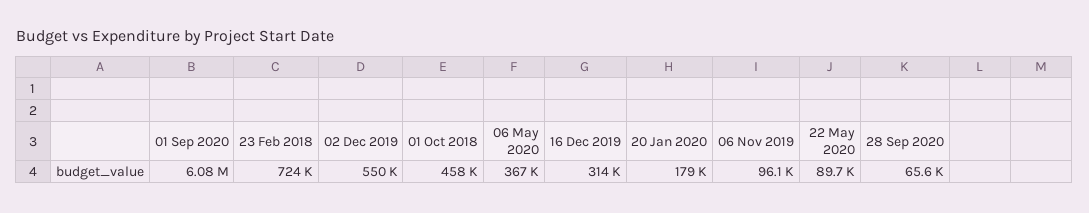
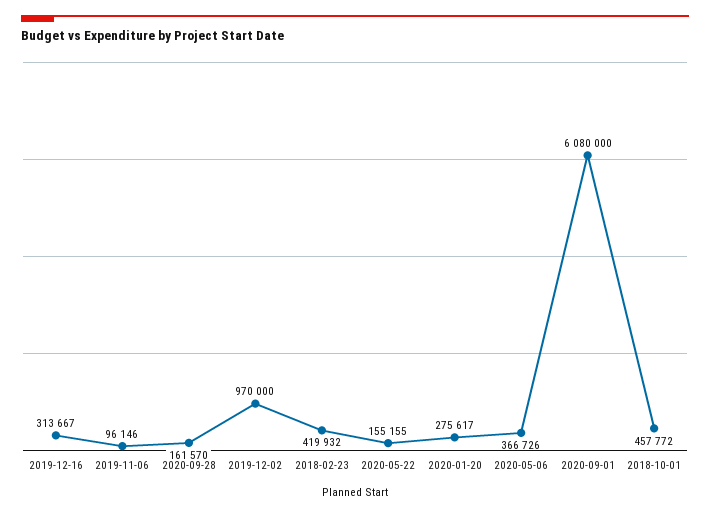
  {
    "01 Sep 2020": 6080000,
-   "23 Feb 2018": 724000,
+   "23 Feb 2018": 419932,
-   "02 Dec 2019": 550000,
+   "02 Dec 2019": 970000,
    "01 Oct 2018": 457772,
    "06 May 2020": 366726,
    "16 Dec 2019": 313667,
-   "20 Jan 2020": 179000,
+   "20 Jan 2020": 275617,
    "06 Nov 2019": 96146,
-   "22 May 2020": 89700,
+   "22 May 2020": 155155,
-   "28 Sep 2020": 65600
+   "28 Sep 2020": 161570
  }

